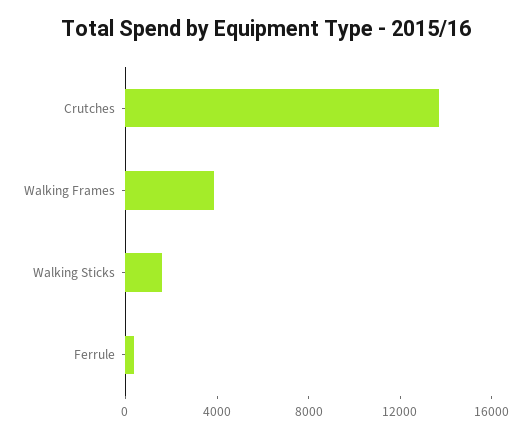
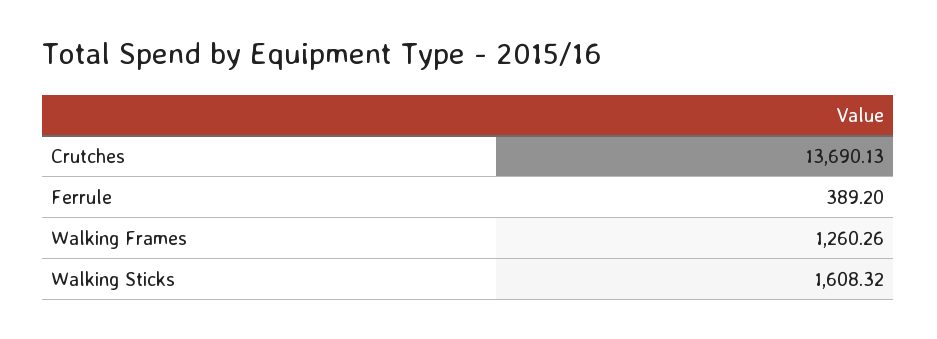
  {
    "Crutches": 13690.13,
-   "Walking Frames": 4000,
+   "Walking Frames": 1260.26,
    "Walking Sticks": 1608.32,
    "Ferrule": 389.2
  }

